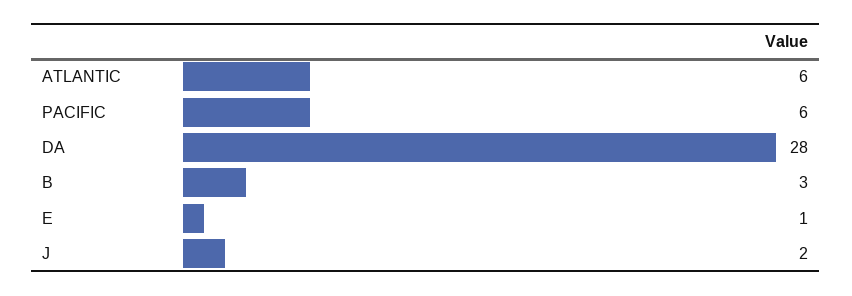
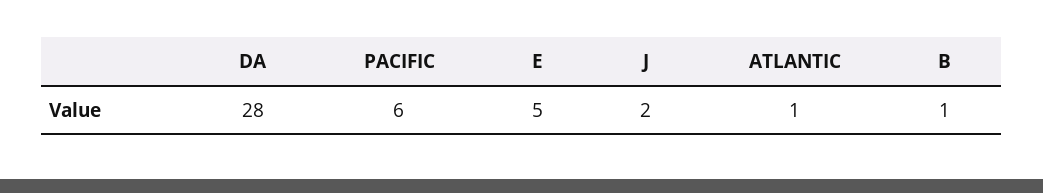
  {
-   "ATLANTIC": 6,
+   "ATLANTIC": 1,
    "PACIFIC": 6,
    "DA": 28,
-   "B": 3,
+   "B": 1,
-   "E": 1,
+   "E": 5,
    "J": 2
  }

